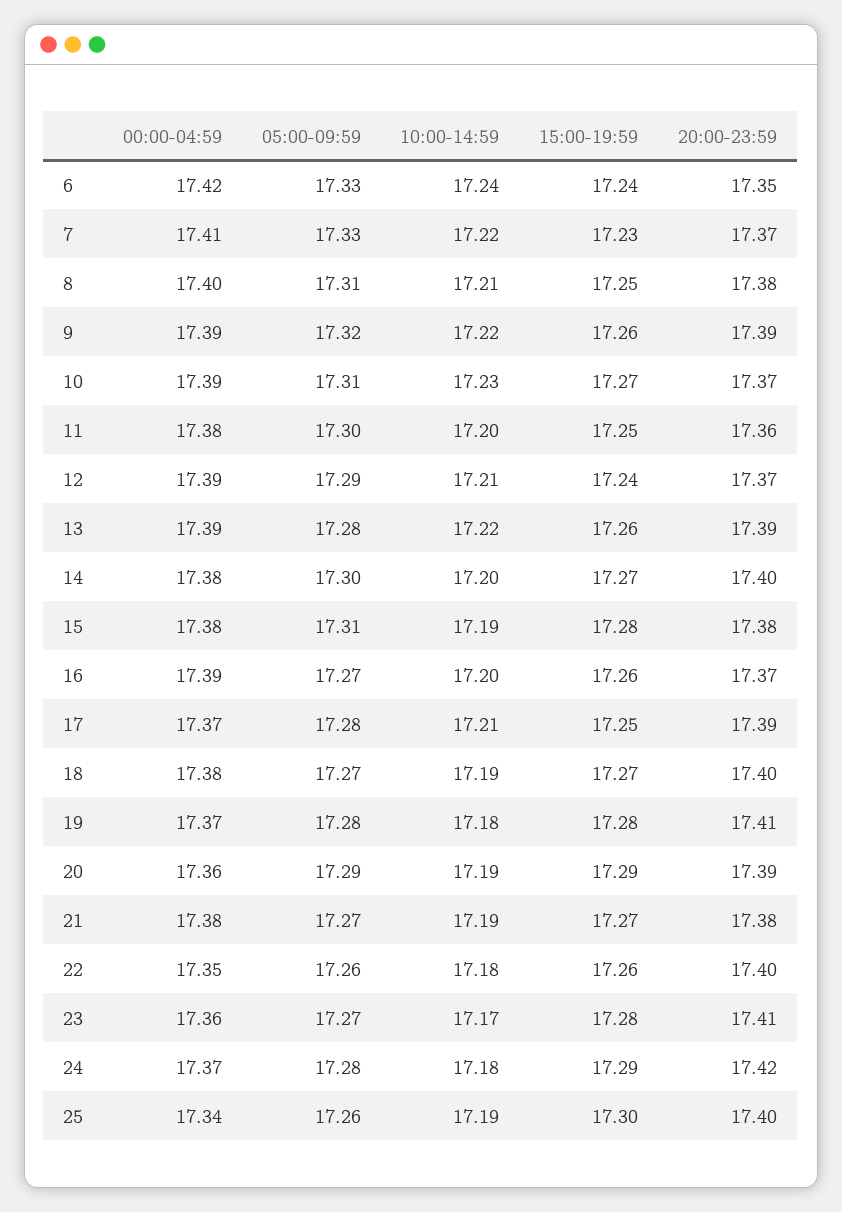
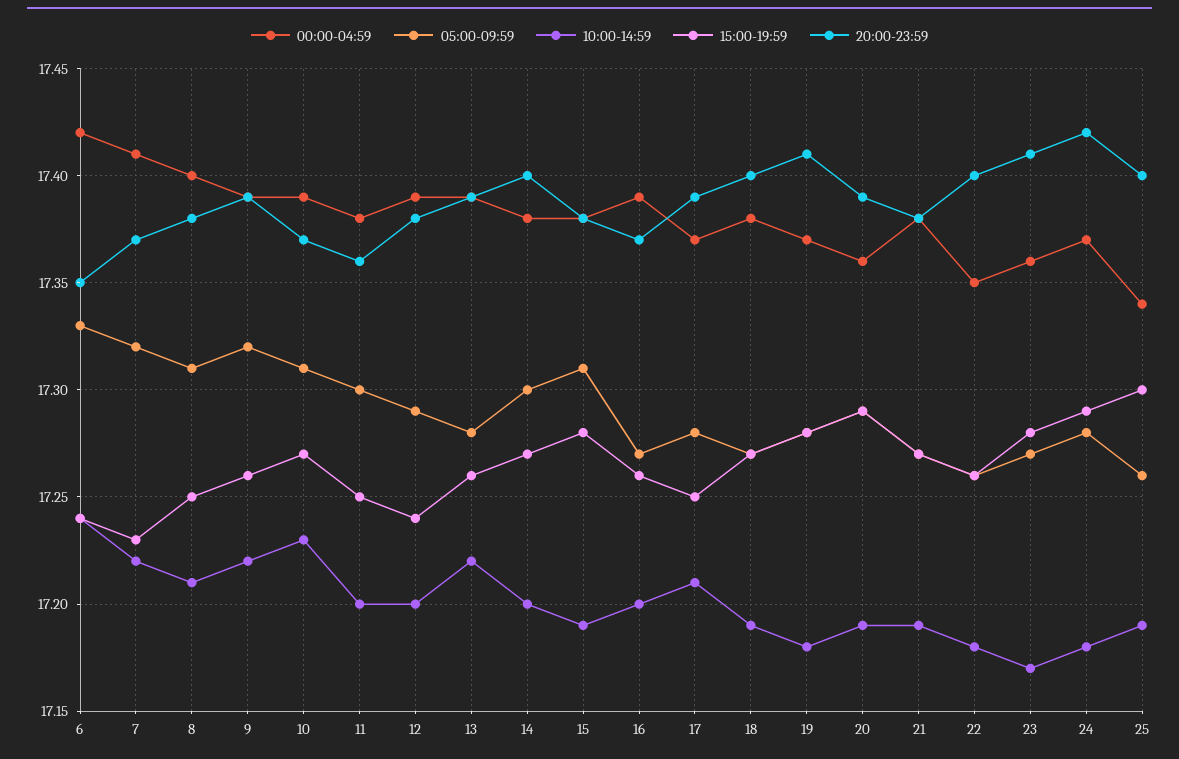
  {
    "00:00-04:59": {
      "6": 17.42,
      "7": 17.41,
      "8": 17.4,
      "9": 17.39,
      "10": 17.39,
      "11": 17.38,
      "12": 17.39,
      "13": 17.39,
      "14": 17.38,
      "15": 17.38,
      "16": 17.39,
      "17": 17.37,
      "18": 17.38,
      "19": 17.37,
      "20": 17.36,
      "21": 17.38,
      "22": 17.35,
      "23": 17.36,
      "24": 17.37,
      "25": 17.34
    },
    "05:00-09:59": {
      "6": 17.33,
-     "7": 17.33,
+     "7": 17.32,
      "8": 17.31,
      "9": 17.32,
      "10": 17.31,
      "11": 17.3,
      "12": 17.29,
      "13": 17.28,
      "14": 17.3,
      "15": 17.31,
      "16": 17.27,
      "17": 17.28,
      "18": 17.27,
      "19": 17.28,
      "20": 17.29,
      "21": 17.27,
      "22": 17.26,
      "23": 17.27,
      "24": 17.28,
      "25": 17.26
    },
    "10:00-14:59": {
      "6": 17.24,
      "7": 17.22,
      "8": 17.21,
      "9": 17.22,
      "10": 17.23,
      "11": 17.2,
-     "12": 17.21,
+     "12": 17.2,
      "13": 17.22,
      "14": 17.2,
      "15": 17.19,
      "16": 17.2,
      "17": 17.21,
      "18": 17.19,
      "19": 17.18,
      "20": 17.19,
      "21": 17.19,
      "22": 17.18,
      "23": 17.17,
      "24": 17.18,
      "25": 17.19
    },
    "15:00-19:59": {
      "6": 17.24,
      "7": 17.23,
      "8": 17.25,
      "9": 17.26,
      "10": 17.27,
      "11": 17.25,
      "12": 17.24,
      "13": 17.26,
      "14": 17.27,
      "15": 17.28,
      "16": 17.26,
      "17": 17.25,
      "18": 17.27,
      "19": 17.28,
      "20": 17.29,
      "21": 17.27,
      "22": 17.26,
      "23": 17.28,
      "24": 17.29,
      "25": 17.3
    },
    "20:00-23:59": {
      "6": 17.35,
      "7": 17.37,
      "8": 17.38,
      "9": 17.39,
      "10": 17.37,
      "11": 17.36,
-     "12": 17.37,
+     "12": 17.38,
      "13": 17.39,
      "14": 17.4,
      "15": 17.38,
      "16": 17.37,
      "17": 17.39,
      "18": 17.4,
      "19": 17.41,
      "20": 17.39,
      "21": 17.38,
      "22": 17.4,
      "23": 17.41,
      "24": 17.42,
      "25": 17.4
    }
  }

